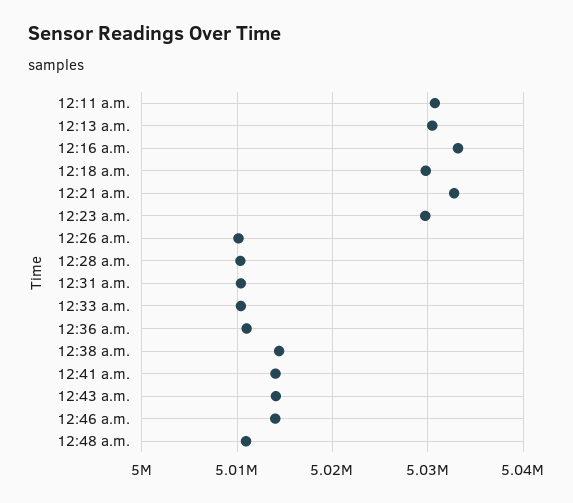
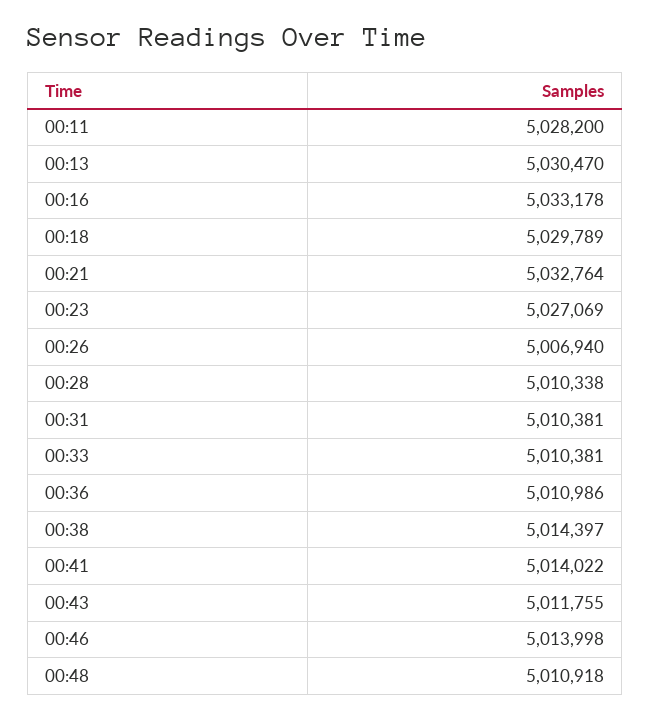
  {
-   "12:11 a.m.": 5031000,
+   "12:11 a.m.": 5028200,
    "12:13 a.m.": 5030470,
    "12:16 a.m.": 5033178,
    "12:18 a.m.": 5029789,
    "12:21 a.m.": 5032764,
-   "12:23 a.m.": 5030000,
+   "12:23 a.m.": 5027069,
-   "12:26 a.m.": 5010000,
+   "12:26 a.m.": 5006940,
    "12:28 a.m.": 5010338,
    "12:31 a.m.": 5010381,
    "12:33 a.m.": 5010381,
    "12:36 a.m.": 5010986,
    "12:38 a.m.": 5014397,
    "12:41 a.m.": 5014022,
-   "12:43 a.m.": 5014000,
+   "12:43 a.m.": 5011755,
    "12:46 a.m.": 5013998,
    "12:48 a.m.": 5010918
  }

